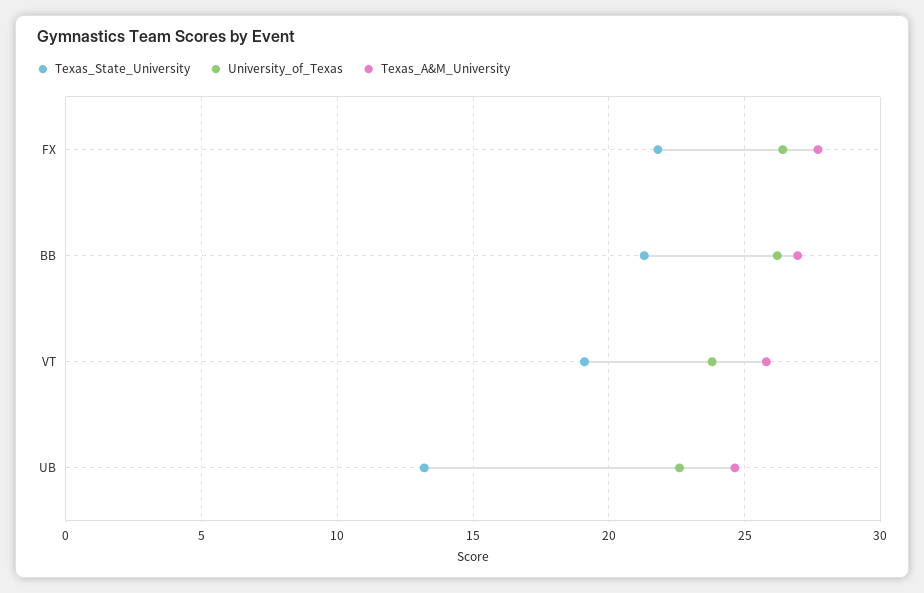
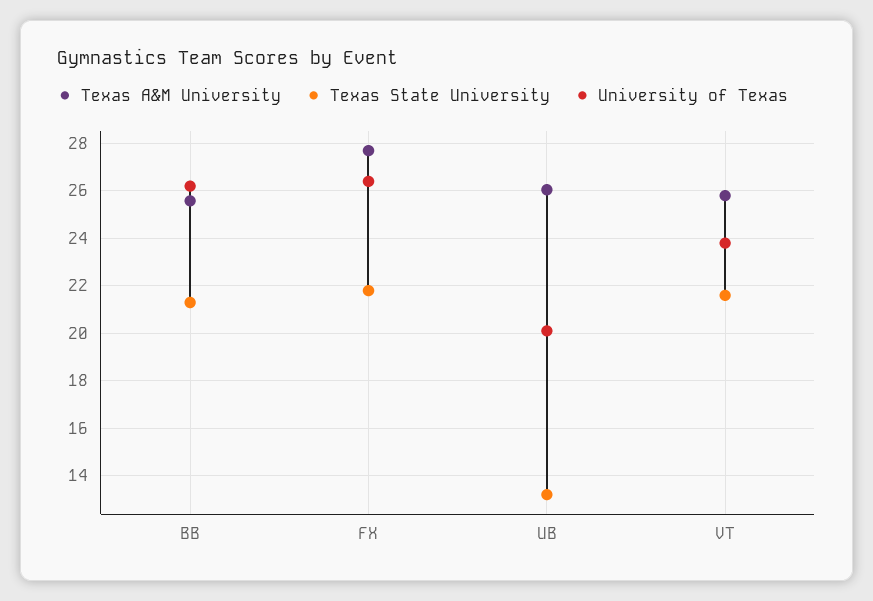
  {
    "Texas_State_University": {
      "FX": 22,
      "BB": 21.5,
-     "VT": 19,
+     "VT": 21.5,
      "UB": 13
    },
    "University_of_Texas": {
      "FX": 26.5,
      "BB": 26,
      "VT": 24,
-     "UB": 22.5
+     "UB": 20
    },
    "Texas_A&M_University": {
      "FX": 27.5,
-     "BB": 27,
+     "BB": 25.5,
      "VT": 26,
-     "UB": 24.5
+     "UB": 26
    }
  }

